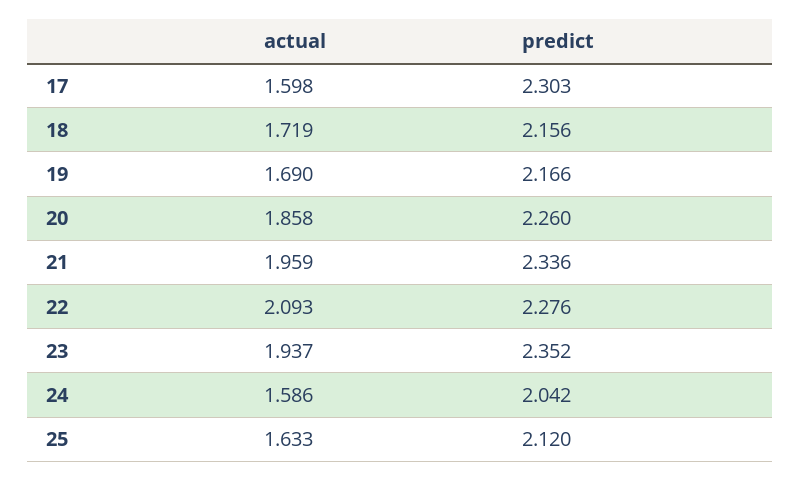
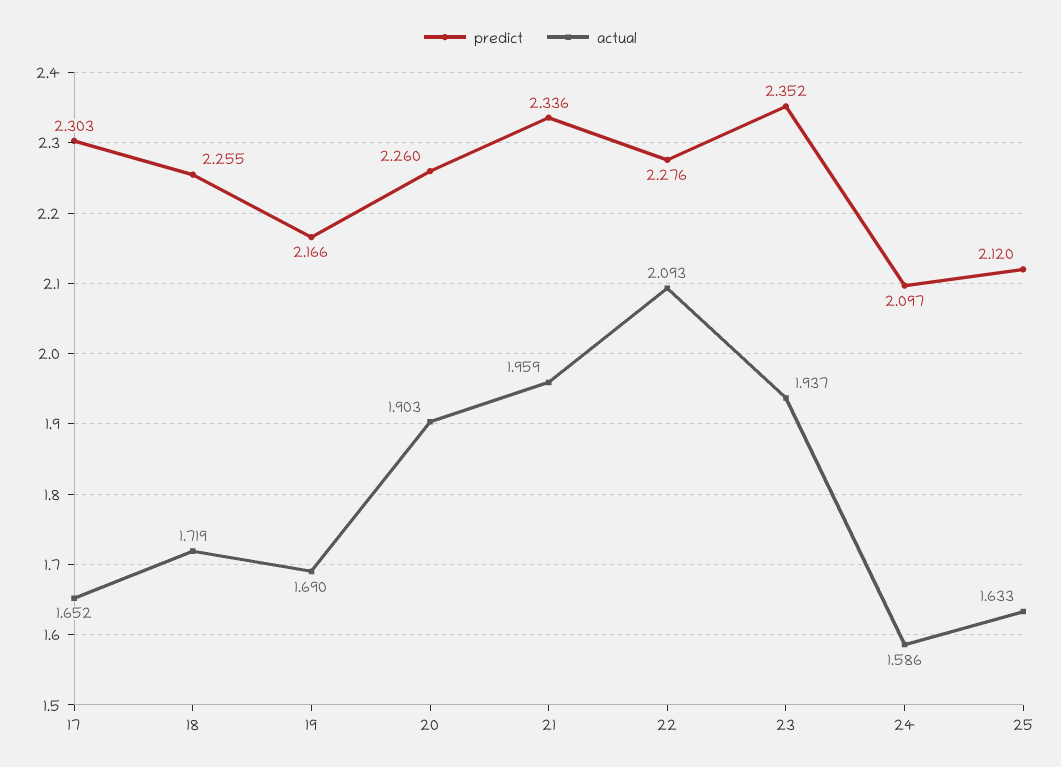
  {
    "actual": {
-     "17": 1.598,
+     "17": 1.652,
      "18": 1.719,
      "19": 1.69,
-     "20": 1.858,
+     "20": 1.903,
      "21": 1.959,
      "22": 2.093,
      "23": 1.937,
      "24": 1.586,
      "25": 1.633
    },
    "predict": {
      "17": 2.303,
-     "18": 2.156,
+     "18": 2.255,
      "19": 2.166,
      "20": 2.26,
      "21": 2.336,
      "22": 2.276,
      "23": 2.352,
-     "24": 2.042,
+     "24": 2.097,
      "25": 2.12
    }
  }

